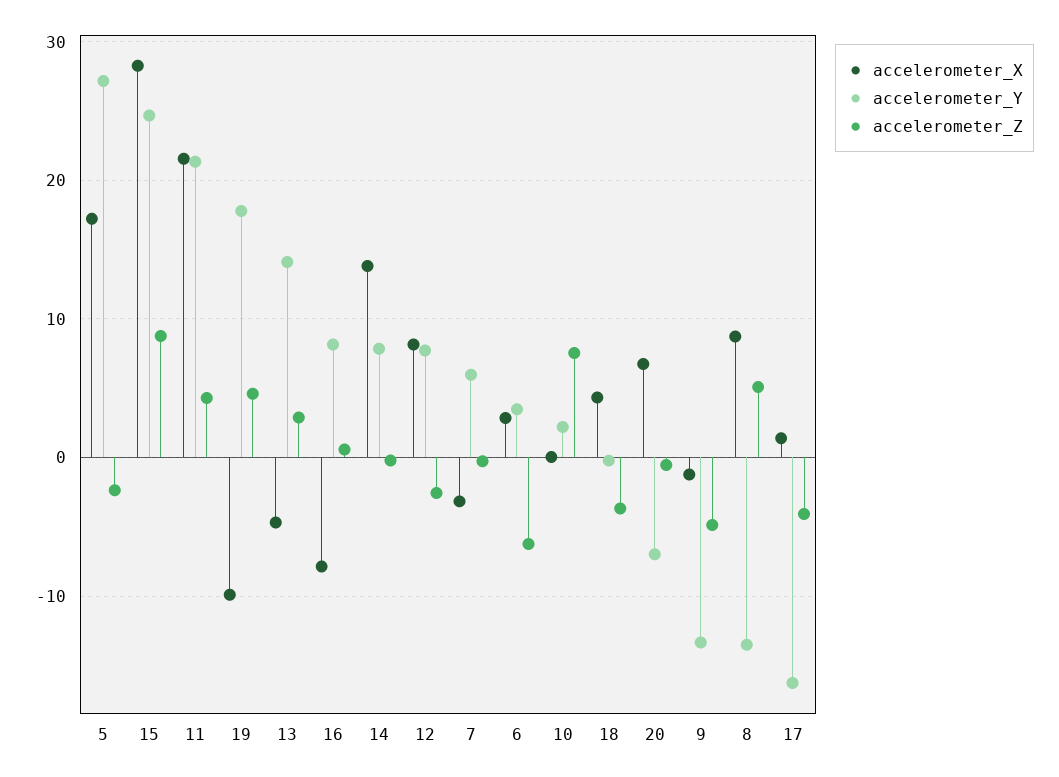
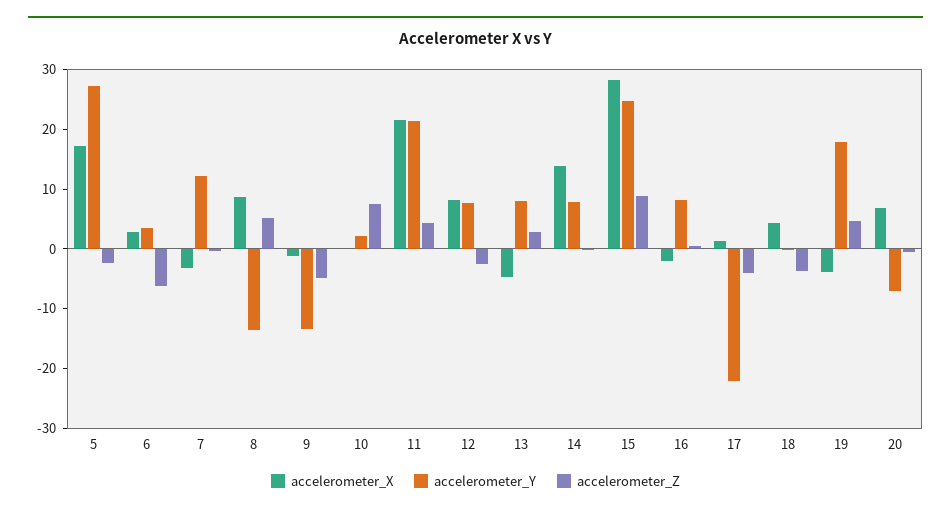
  {
    "accelerometer_X": {
      "5": 17,
      "15": 28,
      "11": 22,
-     "19": -10,
+     "19": -4,
      "13": -5,
-     "16": -8,
+     "16": -2,
      "14": 14,
      "12": 8,
      "7": -3,
      "6": 3,
      "10": 0,
      "18": 4,
      "20": 7,
      "9": -1,
      "8": 9,
      "17": 1
    },
    "accelerometer_Y": {
      "5": 27,
      "15": 25,
      "11": 21,
      "19": 18,
-     "13": 14,
+     "13": 8,
      "16": 8,
      "14": 8,
      "12": 8,
-     "7": 6,
+     "7": 12,
      "6": 3,
      "10": 2,
      "18": 0,
      "20": -7,
      "9": -13,
      "8": -14,
-     "17": -16
+     "17": -22
    },
    "accelerometer_Z": {
      "5": -2,
      "15": 9,
      "11": 4,
      "19": 5,
      "13": 3,
      "16": 1,
      "14": 0,
      "12": -3,
      "7": 0,
      "6": -6,
      "10": 8,
      "18": -4,
      "20": -1,
      "9": -5,
      "8": 5,
      "17": -4
    }
  }

